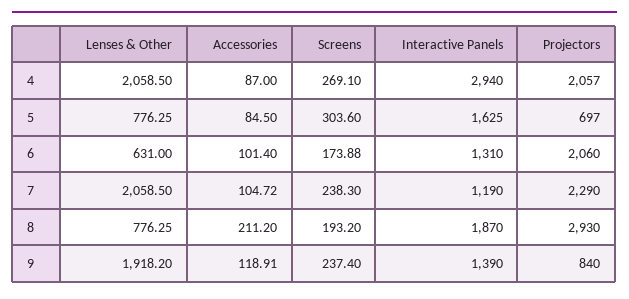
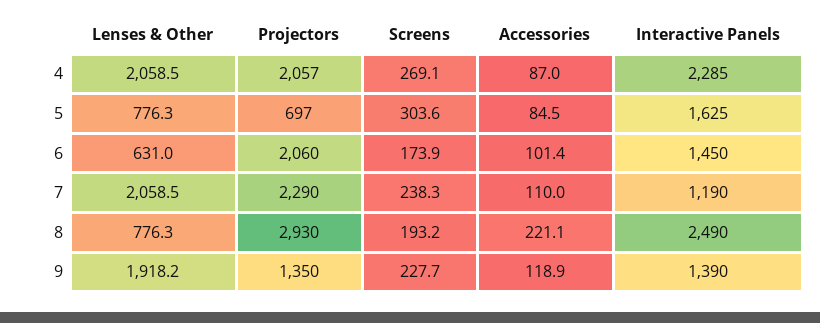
  {
    "Lenses & Other": {
      "4": 2058.5,
      "5": 776.25,
      "6": 631,
      "7": 2058.5,
      "8": 776.25,
      "9": 1918.2
    },
    "Accessories": {
      "4": 87,
      "5": 84.5,
      "6": 101.4,
-     "7": 104.72,
+     "7": 110,
-     "8": 211.2,
+     "8": 221.1,
      "9": 118.91
    },
    "Screens": {
      "4": 269.1,
      "5": 303.6,
      "6": 173.88,
      "7": 238.3,
      "8": 193.2,
-     "9": 237.4
+     "9": 227.7
    },
    "Interactive Panels": {
-     "4": 2940,
+     "4": 2285,
      "5": 1625,
-     "6": 1310,
+     "6": 1450,
      "7": 1190,
-     "8": 1870,
+     "8": 2490,
      "9": 1390
    },
    "Projectors": {
      "4": 2057,
      "5": 697,
      "6": 2060,
      "7": 2290,
      "8": 2930,
-     "9": 840
+     "9": 1350
    }
  }

